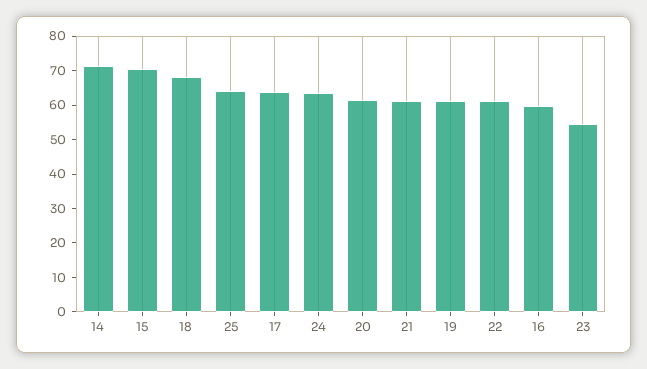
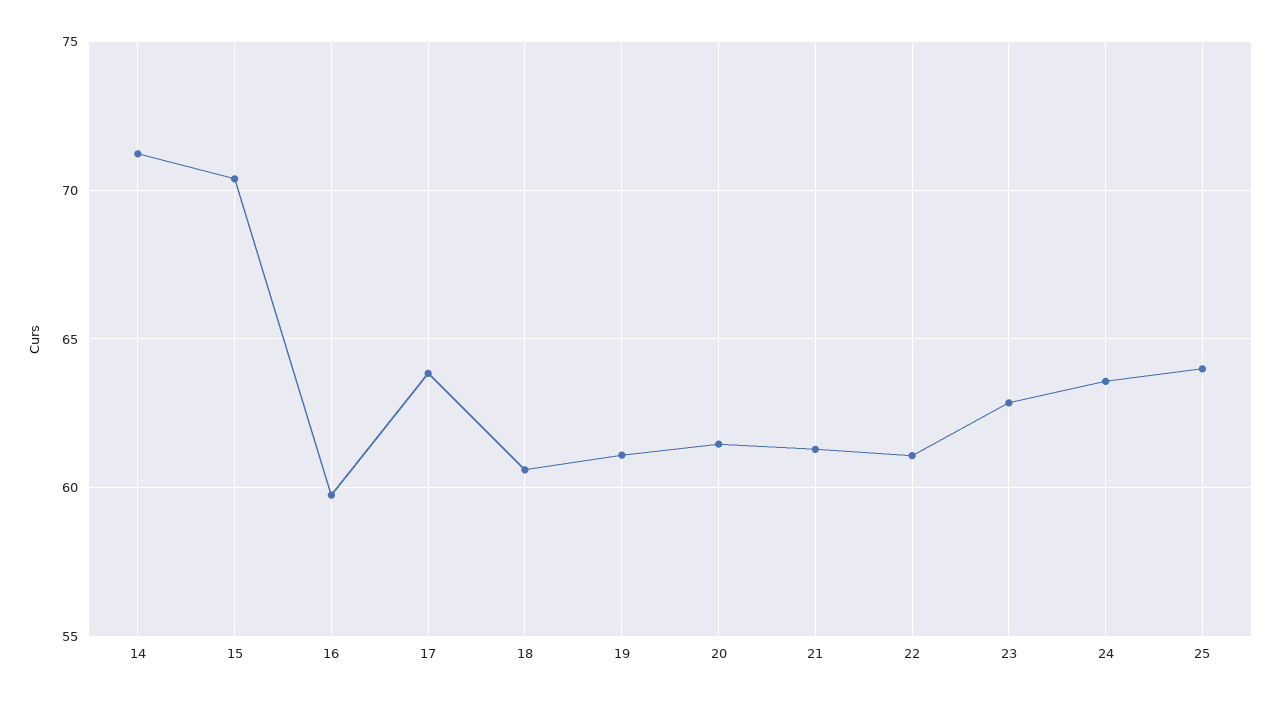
  {
    "14": 71,
    "15": 70.5,
-   "18": 67.5,
+   "18": 60.5,
    "25": 64,
    "17": 64,
    "24": 63.5,
    "20": 61.5,
    "21": 61.5,
    "19": 61,
    "22": 61,
    "16": 60,
-   "23": 55
+   "23": 63
  }

